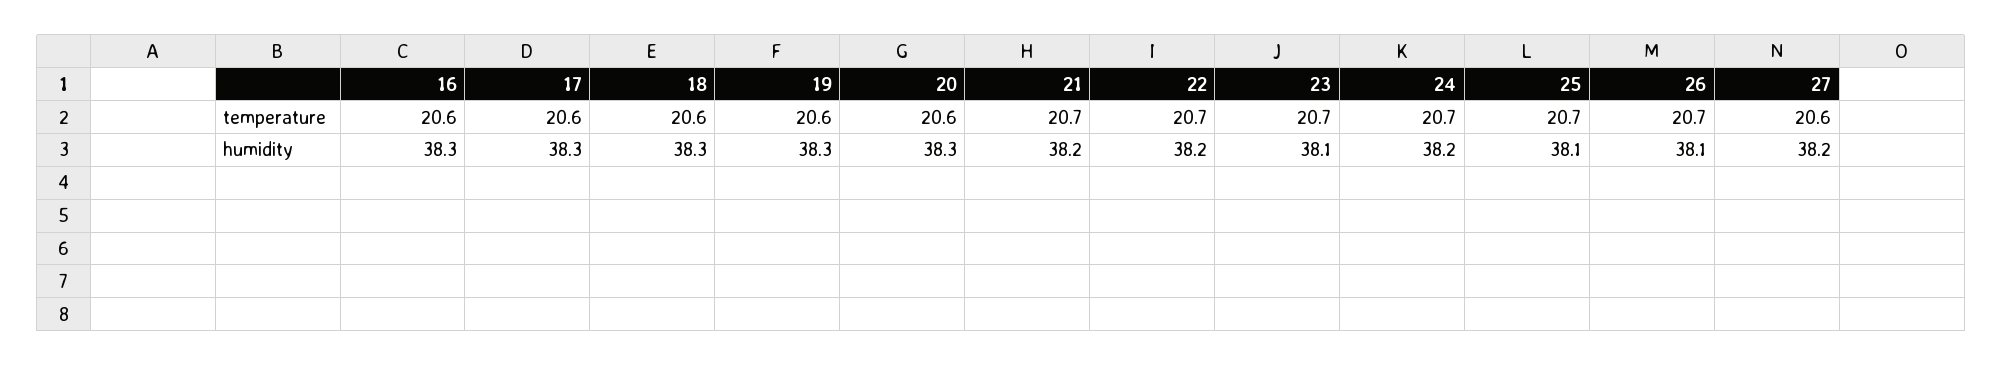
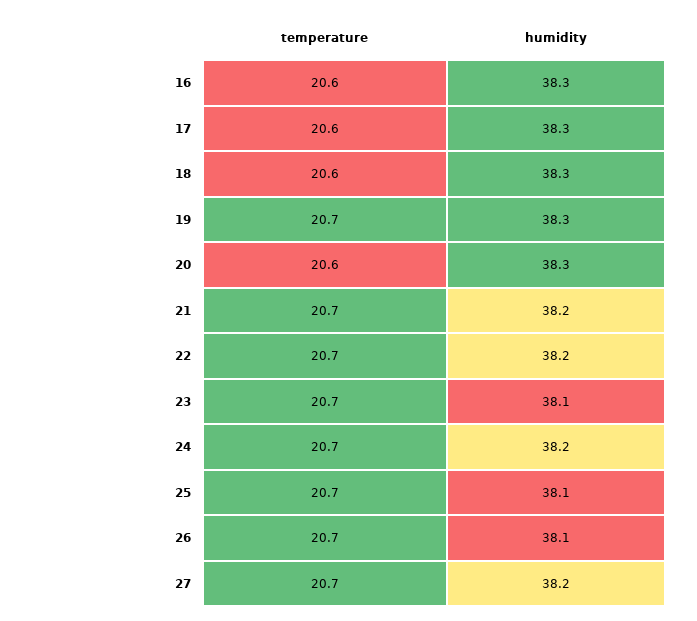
  {
    "16": {
      "temperature": 20.6,
      "humidity": 38.3
    },
    "17": {
      "temperature": 20.6,
      "humidity": 38.3
    },
    "18": {
      "temperature": 20.6,
      "humidity": 38.3
    },
    "19": {
-     "temperature": 20.6,
+     "temperature": 20.7,
      "humidity": 38.3
    },
    "20": {
      "temperature": 20.6,
      "humidity": 38.3
    },
    "21": {
      "temperature": 20.7,
      "humidity": 38.2
    },
    "22": {
      "temperature": 20.7,
      "humidity": 38.2
    },
    "23": {
      "temperature": 20.7,
      "humidity": 38.1
    },
    "24": {
      "temperature": 20.7,
      "humidity": 38.2
    },
    "25": {
      "temperature": 20.7,
      "humidity": 38.1
    },
    "26": {
      "temperature": 20.7,
      "humidity": 38.1
    },
    "27": {
-     "temperature": 20.6,
+     "temperature": 20.7,
      "humidity": 38.2
    }
  }

